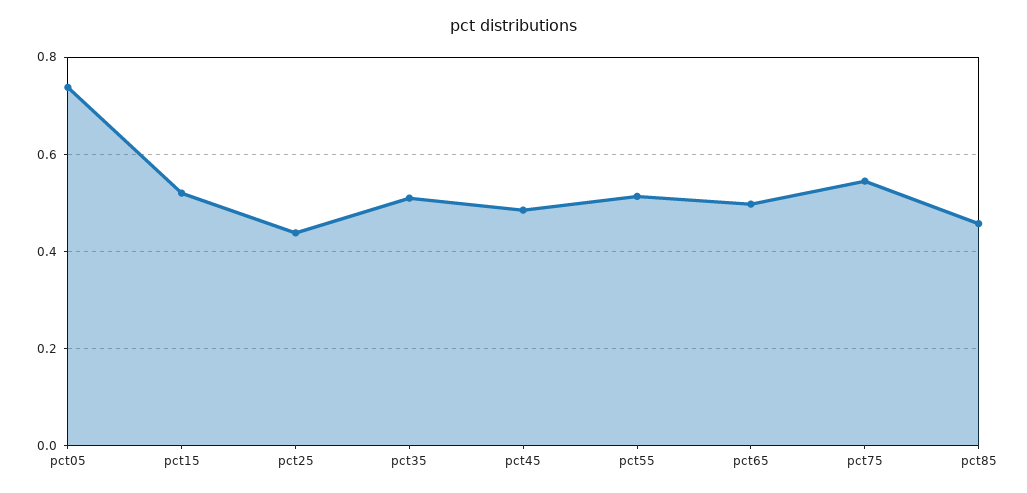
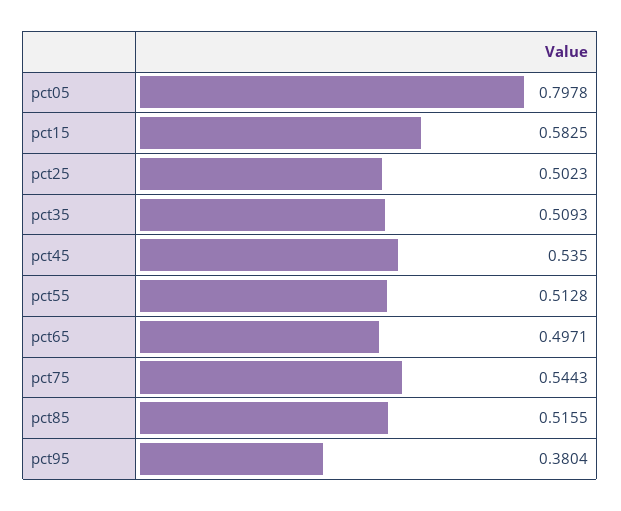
  {
-   "pct05": 0.74,
+   "pct05": 0.7978,
-   "pct15": 0.52,
+   "pct15": 0.5825,
-   "pct25": 0.44,
+   "pct25": 0.5023,
    "pct35": 0.5093,
-   "pct45": 0.48,
+   "pct45": 0.535,
    "pct55": 0.5128,
    "pct65": 0.4971,
    "pct75": 0.5443,
-   "pct85": 0.46
+   "pct85": 0.5155,
+   "pct95": 0.3804
  }

